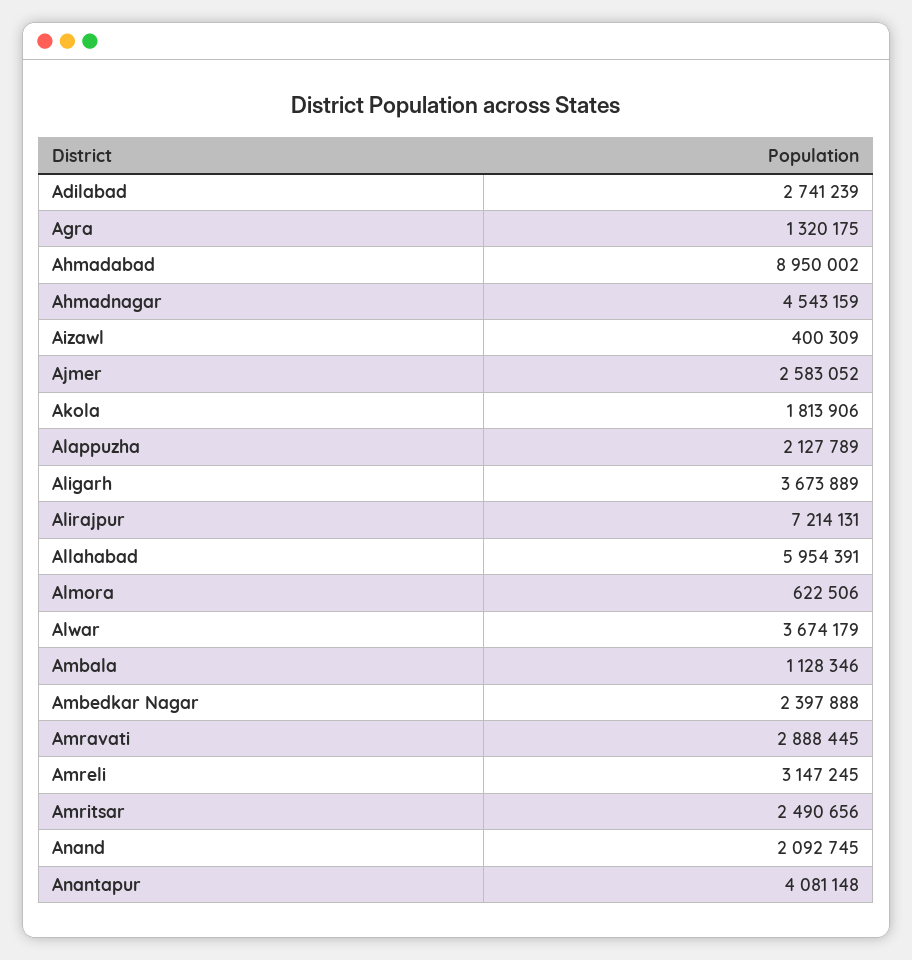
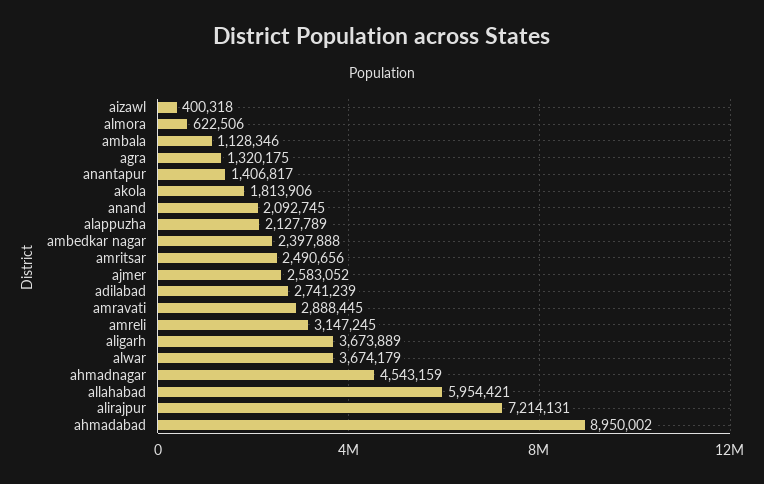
  {
    "Adilabad": 2741239,
    "Agra": 1320175,
    "Ahmadabad": 8950002,
    "Ahmadnagar": 4543159,
-   "Aizawl": 400309,
+   "Aizawl": 400318,
    "Ajmer": 2583052,
    "Akola": 1813906,
    "Alappuzha": 2127789,
    "Aligarh": 3673889,
    "Alirajpur": 7214131,
-   "Allahabad": 5954391,
+   "Allahabad": 5954421,
    "Almora": 622506,
    "Alwar": 3674179,
    "Ambala": 1128346,
    "Ambedkar Nagar": 2397888,
    "Amravati": 2888445,
    "Amreli": 3147245,
    "Amritsar": 2490656,
    "Anand": 2092745,
-   "Anantapur": 4081148
+   "Anantapur": 1406817
  }

